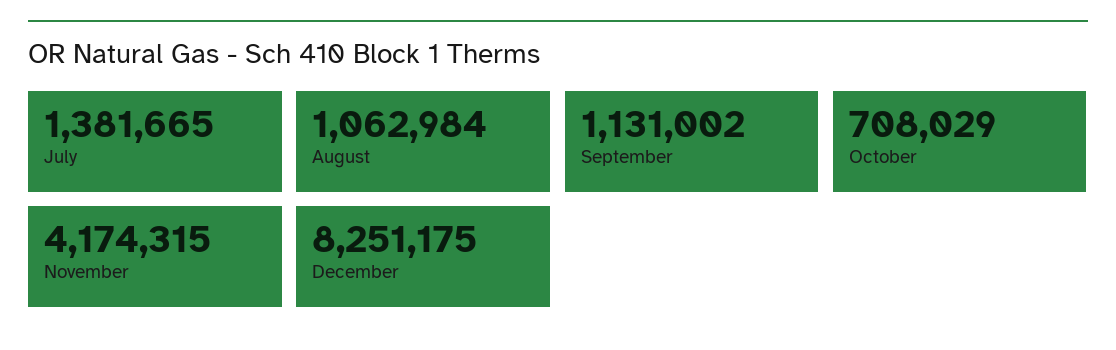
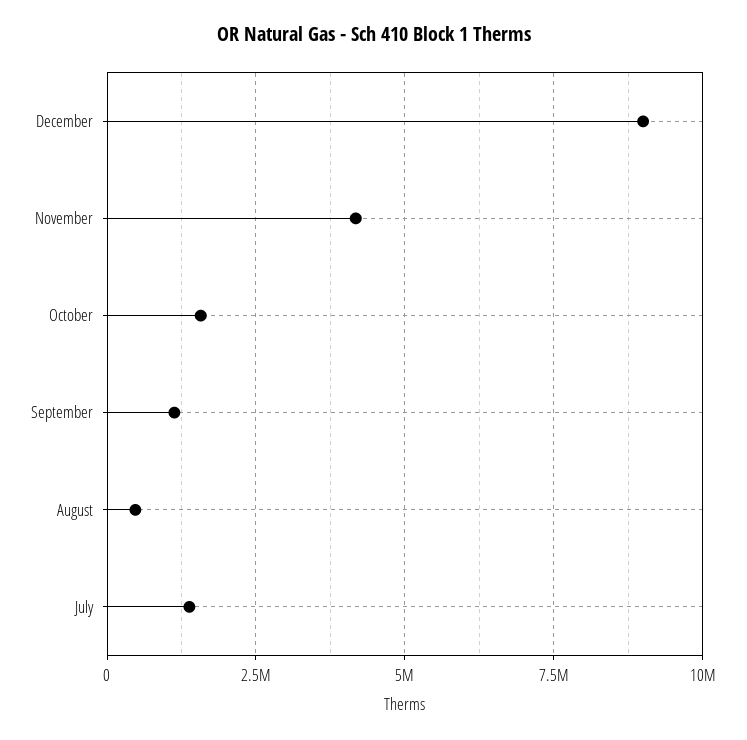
  {
    "July": 1381665,
-   "August": 1062984,
+   "August": 500000,
    "September": 1131002,
-   "October": 708029,
+   "October": 1500000,
    "November": 4174315,
-   "December": 8251175
+   "December": 9000000
  }

